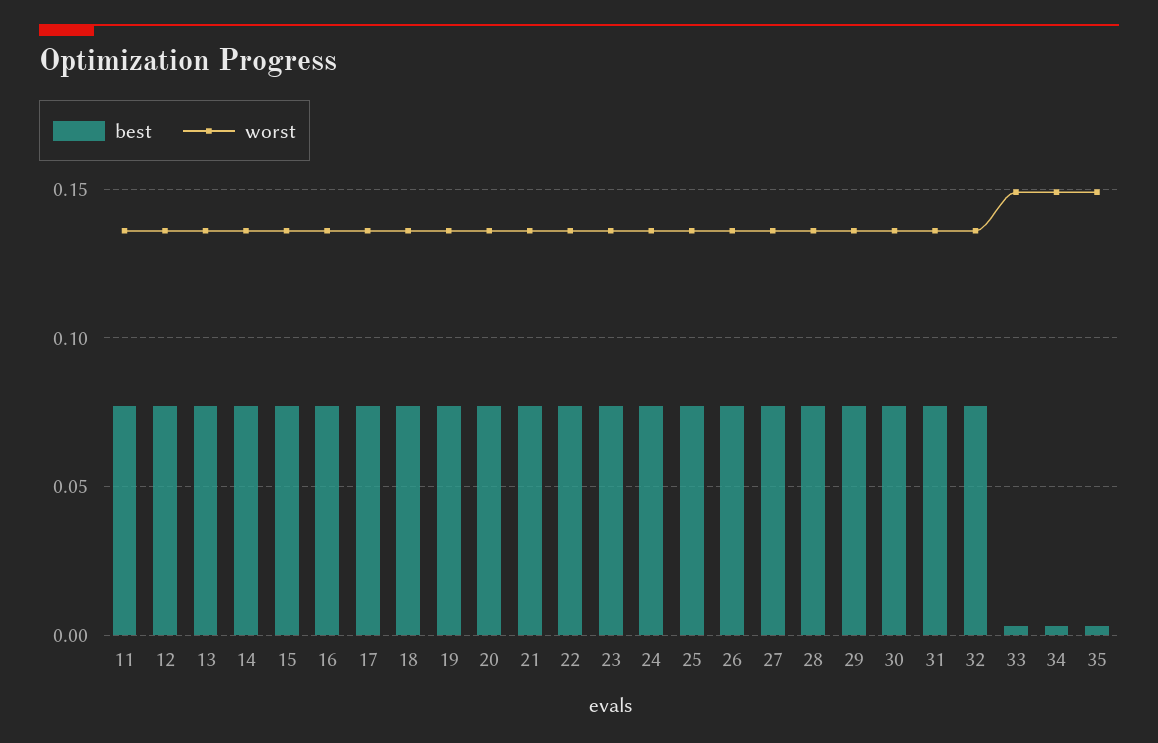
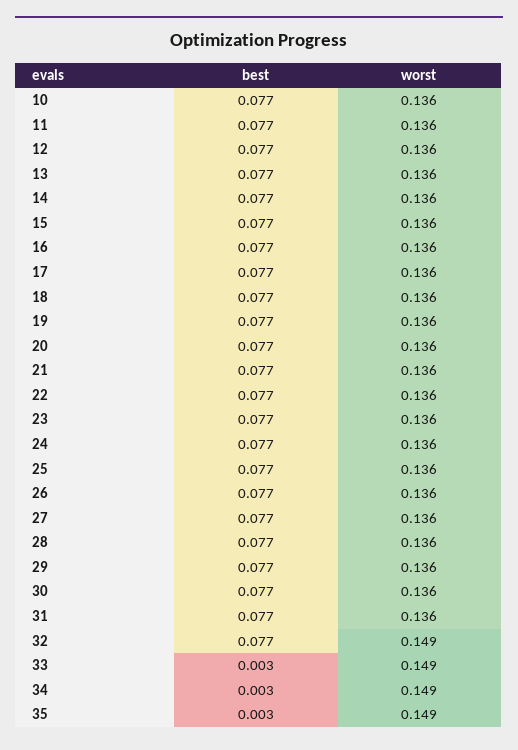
  {
    "best": {
      "11": 0.077,
      "12": 0.077,
      "13": 0.077,
      "14": 0.077,
      "15": 0.077,
      "16": 0.077,
      "17": 0.077,
      "18": 0.077,
      "19": 0.077,
      "20": 0.077,
      "21": 0.077,
      "22": 0.077,
      "23": 0.077,
      "24": 0.077,
      "25": 0.077,
      "26": 0.077,
      "27": 0.077,
      "28": 0.077,
      "29": 0.077,
      "30": 0.077,
      "31": 0.077,
      "32": 0.077,
      "33": 0.003,
      "34": 0.003,
-     "35": 0.003
+     "35": 0.003,
+     "10": 0.077
    },
    "worst": {
      "11": 0.136,
      "12": 0.136,
      "13": 0.136,
      "14": 0.136,
      "15": 0.136,
      "16": 0.136,
      "17": 0.136,
      "18": 0.136,
      "19": 0.136,
      "20": 0.136,
      "21": 0.136,
      "22": 0.136,
      "23": 0.136,
      "24": 0.136,
      "25": 0.136,
      "26": 0.136,
      "27": 0.136,
      "28": 0.136,
      "29": 0.136,
      "30": 0.136,
      "31": 0.136,
-     "32": 0.135,
+     "32": 0.149,
      "33": 0.149,
      "34": 0.149,
-     "35": 0.149
+     "35": 0.149,
+     "10": 0.136
    }
  }

